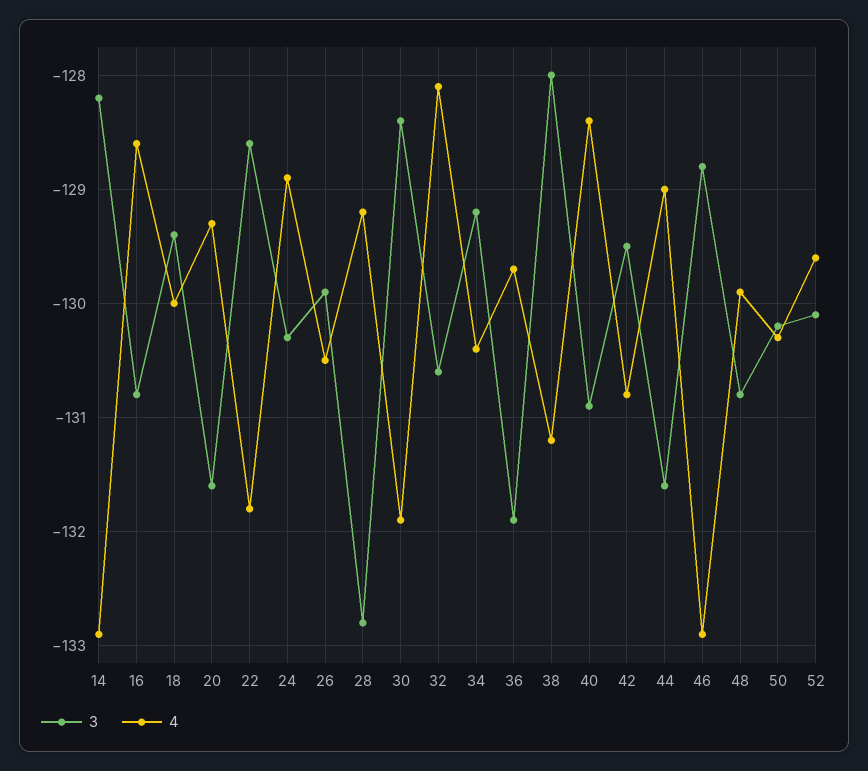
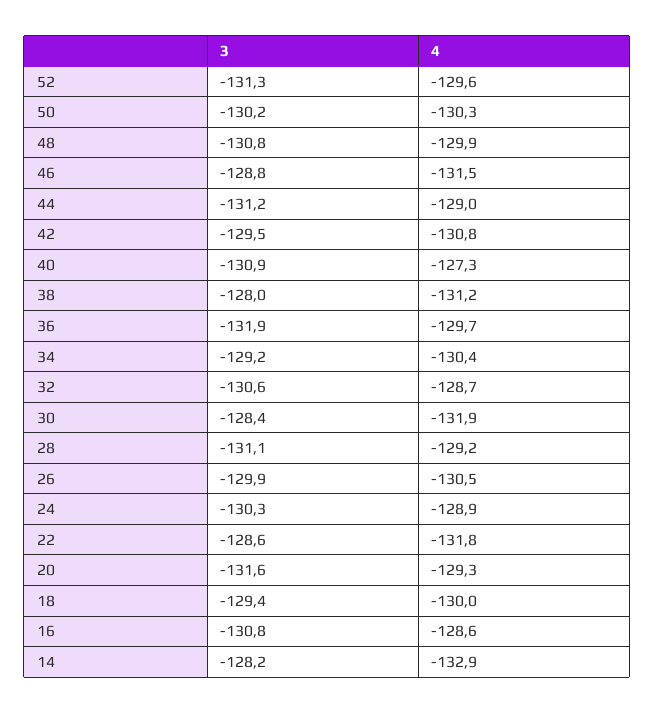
  {
    "3": {
      "14": -128.2,
      "16": -130.8,
      "18": -129.4,
      "20": -131.6,
      "22": -128.6,
      "24": -130.3,
      "26": -129.9,
-     "28": -132.8,
+     "28": -131.1,
      "30": -128.4,
      "32": -130.6,
      "34": -129.2,
      "36": -131.9,
      "38": -128,
      "40": -130.9,
      "42": -129.5,
-     "44": -131.6,
+     "44": -131.2,
      "46": -128.8,
      "48": -130.8,
      "50": -130.2,
-     "52": -130.1
+     "52": -131.3
    },
    "4": {
      "14": -132.9,
      "16": -128.6,
      "18": -130,
      "20": -129.3,
      "22": -131.8,
      "24": -128.9,
      "26": -130.5,
      "28": -129.2,
      "30": -131.9,
-     "32": -128.1,
+     "32": -128.7,
      "34": -130.4,
      "36": -129.7,
      "38": -131.2,
-     "40": -128.4,
+     "40": -127.3,
      "42": -130.8,
      "44": -129,
-     "46": -132.9,
+     "46": -131.5,
      "48": -129.9,
      "50": -130.3,
      "52": -129.6
    }
  }

